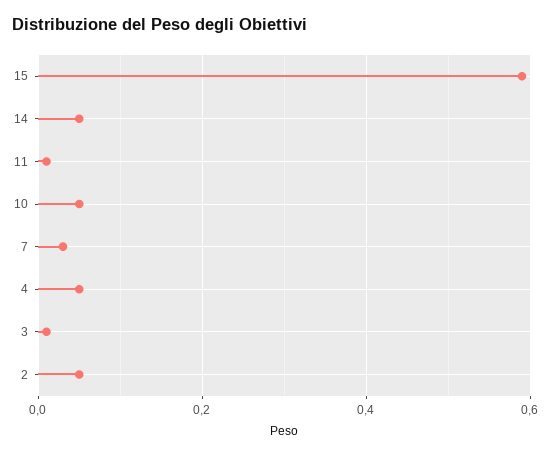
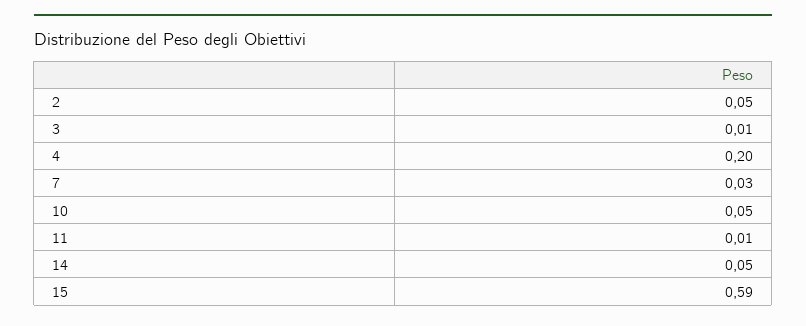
  {
    "15": 0.59,
    "14": 0.05,
    "11": 0.01,
    "10": 0.05,
    "7": 0.03,
-   "4": 0.05,
+   "4": 0.2,
    "3": 0.01,
    "2": 0.05
  }

